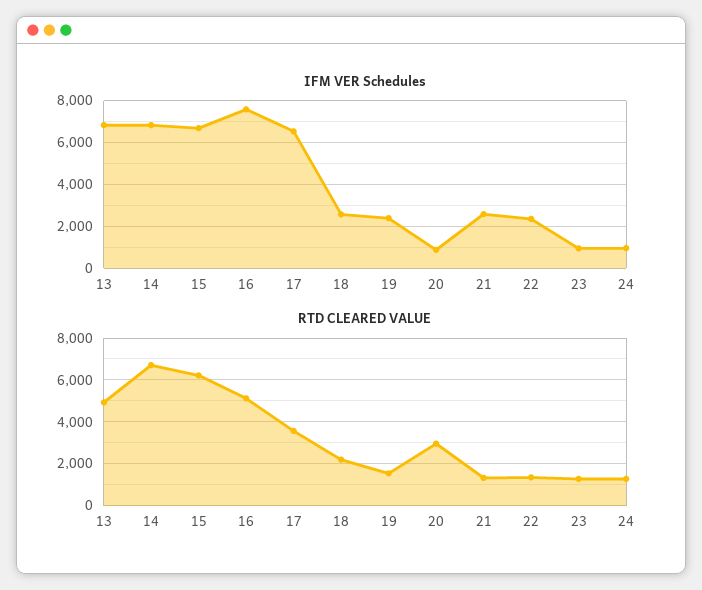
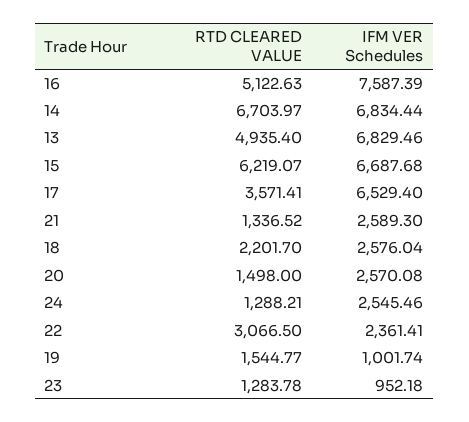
  {
    "IFM VER Schedules": {
      "13": 6829.46,
      "14": 6834.44,
      "15": 6687.68,
      "16": 7587.39,
      "17": 6529.4,
      "18": 2576.04,
-     "19": 2500,
+     "19": 1001.74,
-     "20": 1000,
+     "20": 2570.08,
      "21": 2589.3,
      "22": 2361.41,
      "23": 952.18,
-     "24": 1000
+     "24": 2545.46
    },
    "RTD CLEARED VALUE": {
      "13": 4935.4,
      "14": 6703.97,
      "15": 6219.07,
      "16": 5122.63,
      "17": 3571.41,
      "18": 2201.7,
      "19": 1544.77,
-     "20": 3000,
+     "20": 1498,
      "21": 1336.52,
-     "22": 1500,
+     "22": 3066.5,
      "23": 1283.78,
      "24": 1288.21
    }
  }

